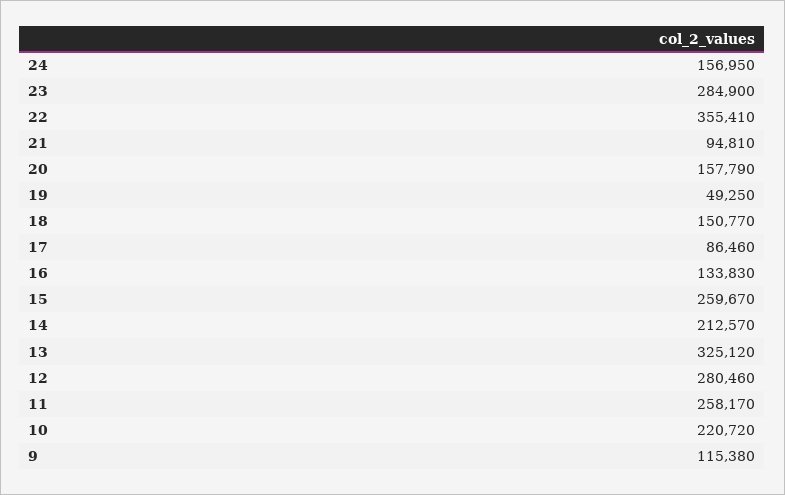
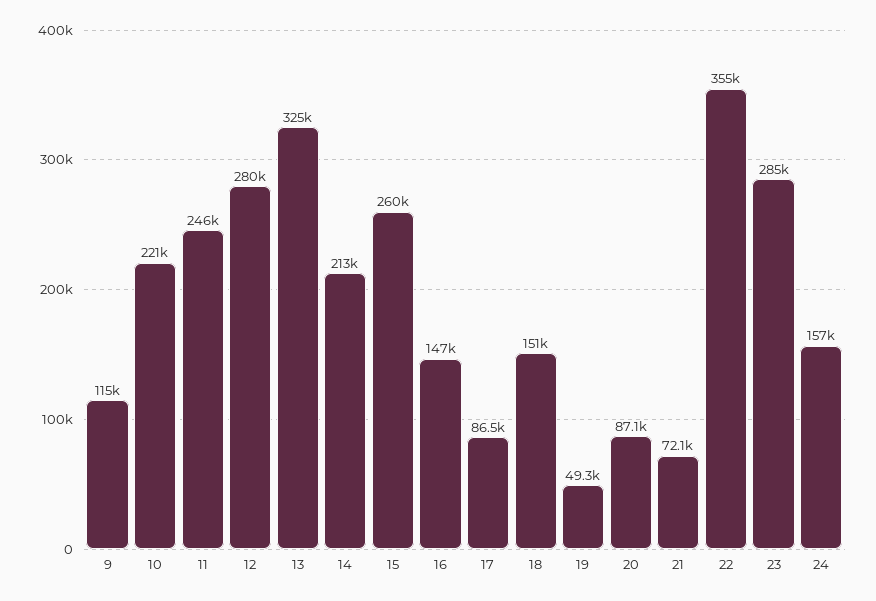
  {
    "24": 156950,
    "23": 284900,
    "22": 355410,
-   "21": 94810,
+   "21": 72100,
-   "20": 157790,
+   "20": 87100,
    "19": 49250,
    "18": 150770,
    "17": 86460,
-   "16": 133830,
+   "16": 147000,
    "15": 259670,
    "14": 212570,
    "13": 325120,
    "12": 280460,
-   "11": 258170,
+   "11": 246000,
    "10": 220720,
    "9": 115380
  }

